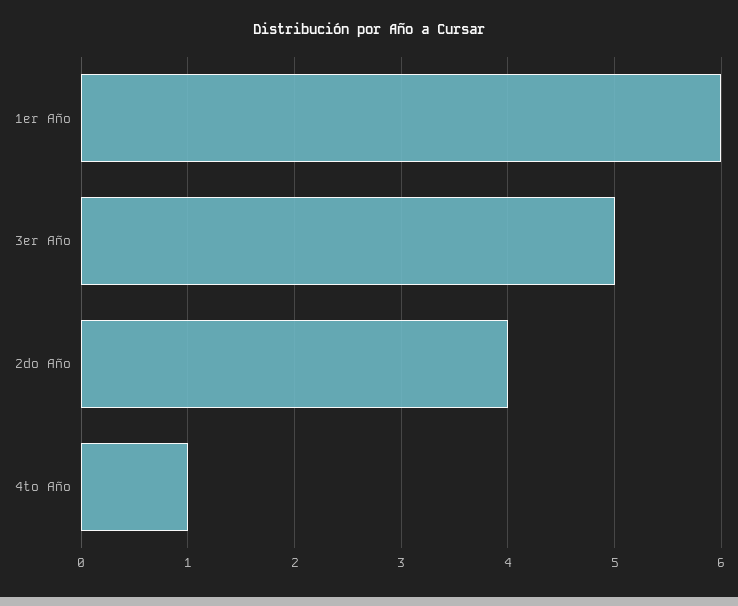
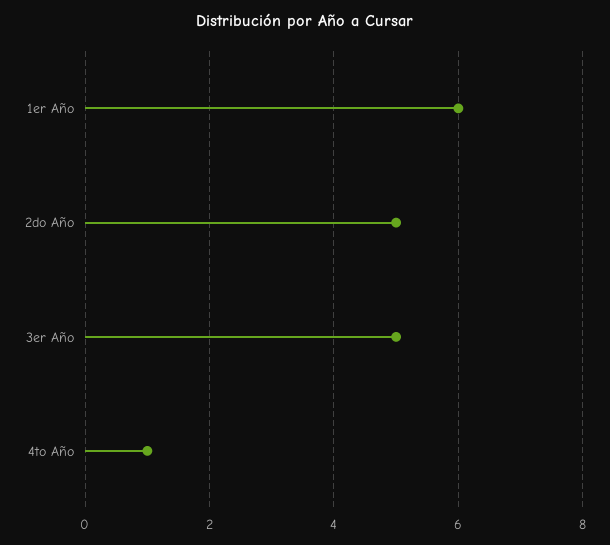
  {
    "1er Año": 6,
    "3er Año": 5,
-   "2do Año": 4,
+   "2do Año": 5,
    "4to Año": 1
  }

